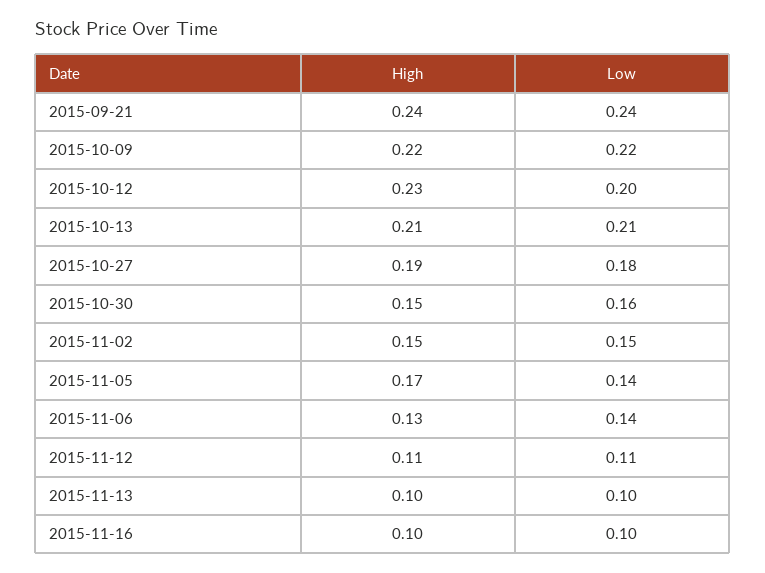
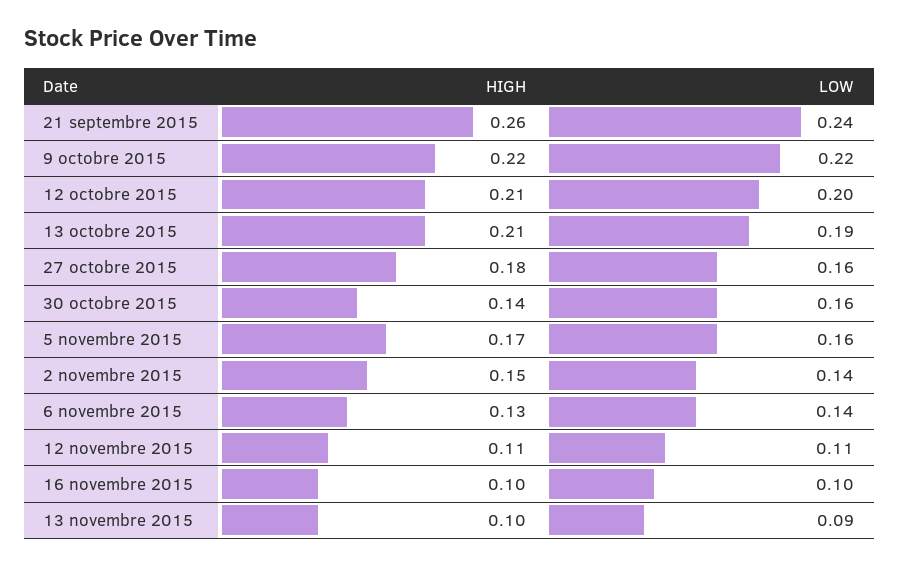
  {
    "High": {
-     "2015-09-21": 0.24,
+     "2015-09-21": 0.26,
      "2015-10-09": 0.22,
-     "2015-10-12": 0.23,
+     "2015-10-12": 0.21,
      "2015-10-13": 0.21,
-     "2015-10-27": 0.19,
+     "2015-10-27": 0.18,
-     "2015-10-30": 0.15,
+     "2015-10-30": 0.14,
      "2015-11-02": 0.15,
      "2015-11-05": 0.17,
      "2015-11-06": 0.13,
      "2015-11-12": 0.11,
      "2015-11-13": 0.1,
      "2015-11-16": 0.1
    },
    "Low": {
      "2015-09-21": 0.24,
      "2015-10-09": 0.22,
      "2015-10-12": 0.2,
-     "2015-10-13": 0.21,
+     "2015-10-13": 0.19,
-     "2015-10-27": 0.18,
+     "2015-10-27": 0.16,
      "2015-10-30": 0.16,
-     "2015-11-02": 0.15,
+     "2015-11-02": 0.14,
-     "2015-11-05": 0.14,
+     "2015-11-05": 0.16,
      "2015-11-06": 0.14,
      "2015-11-12": 0.11,
-     "2015-11-13": 0.1,
+     "2015-11-13": 0.09,
      "2015-11-16": 0.1
    }
  }

